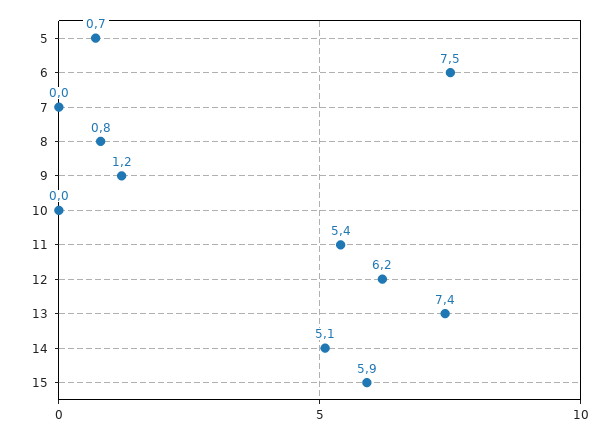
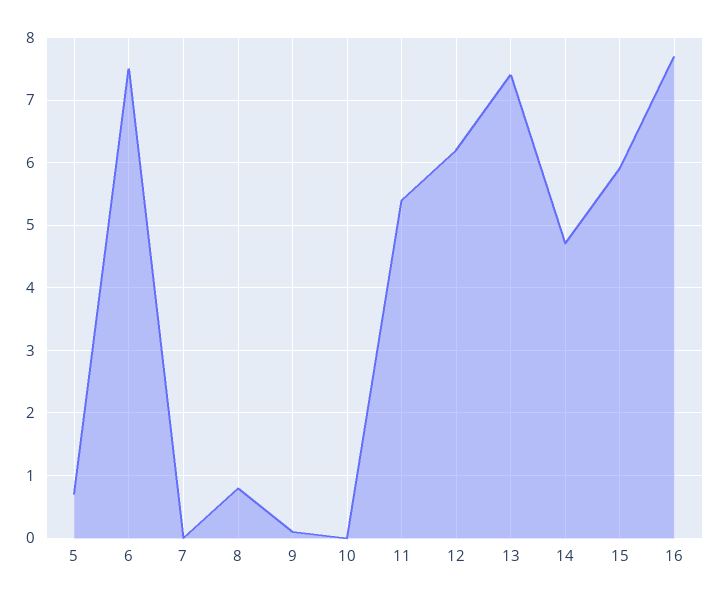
  {
    "5": 0.7,
    "6": 7.5,
    "7": 0,
    "8": 0.8,
-   "9": 1.2,
+   "9": 0.1,
    "10": 0,
    "11": 5.4,
    "12": 6.2,
    "13": 7.4,
-   "14": 5.1,
+   "14": 4.7,
-   "15": 5.9
+   "15": 5.9,
+   "16": 7.7
  }

